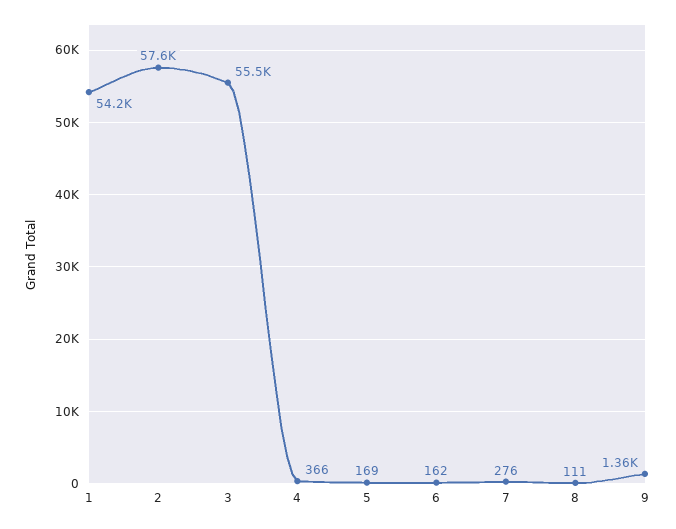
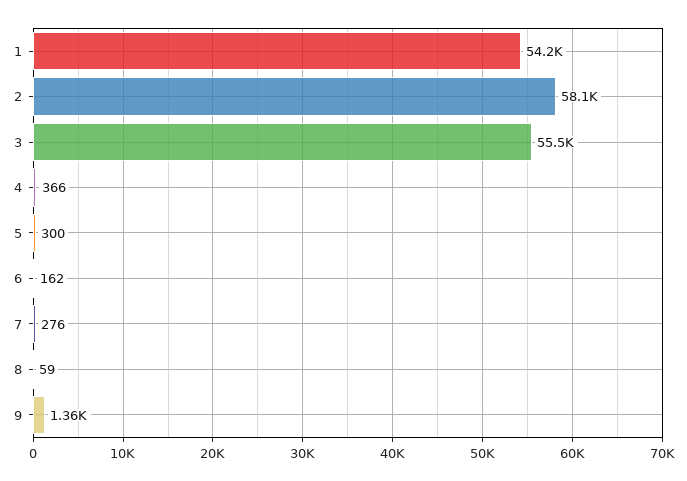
  {
    "1": 54200,
-   "2": 57600,
+   "2": 58100,
    "3": 55500,
    "4": 366,
-   "5": 169,
+   "5": 300,
    "6": 162,
    "7": 276,
-   "8": 111,
+   "8": 59,
    "9": 1360
  }

